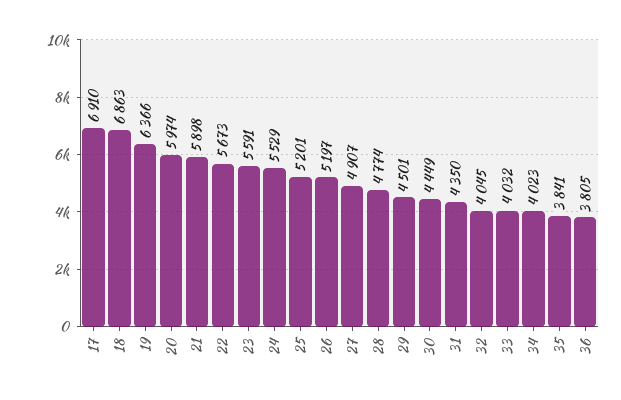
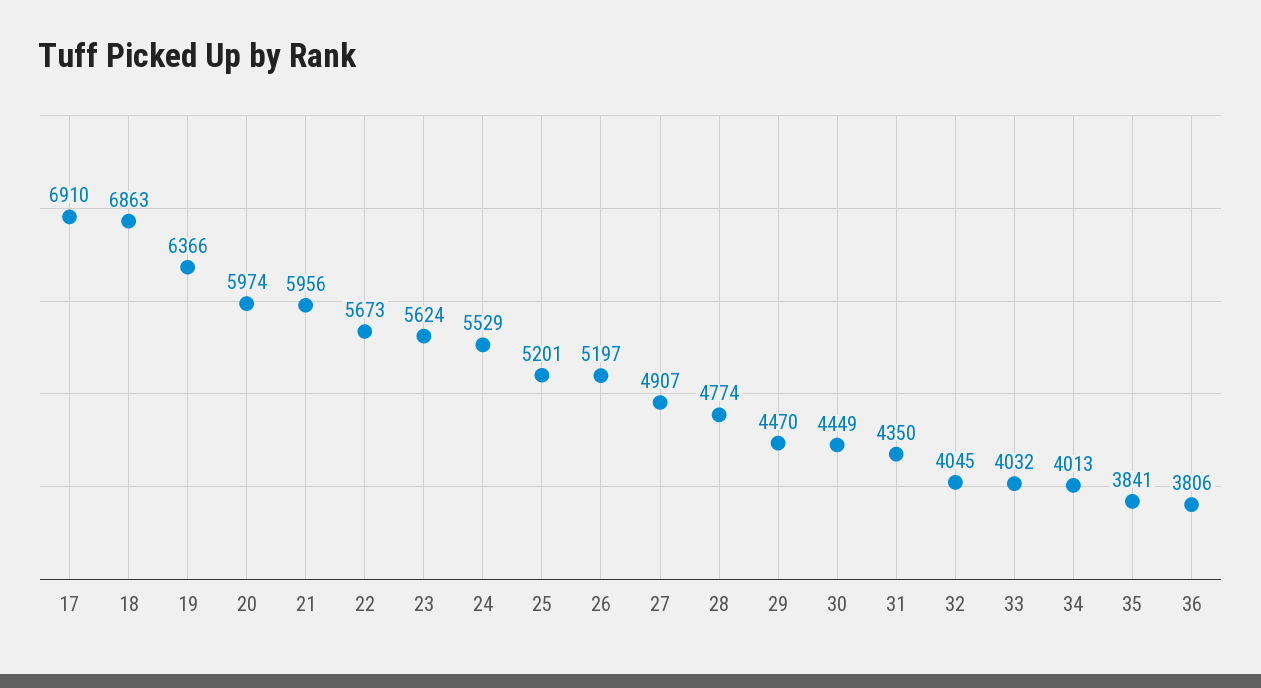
  {
    "17": 6910,
    "18": 6863,
    "19": 6366,
    "20": 5974,
-   "21": 5898,
+   "21": 5956,
    "22": 5673,
-   "23": 5591,
+   "23": 5624,
    "24": 5529,
    "25": 5201,
    "26": 5197,
    "27": 4907,
    "28": 4774,
-   "29": 4501,
+   "29": 4470,
    "30": 4449,
    "31": 4350,
    "32": 4045,
    "33": 4032,
-   "34": 4023,
+   "34": 4013,
    "35": 3841,
-   "36": 3805
+   "36": 3806
  }

